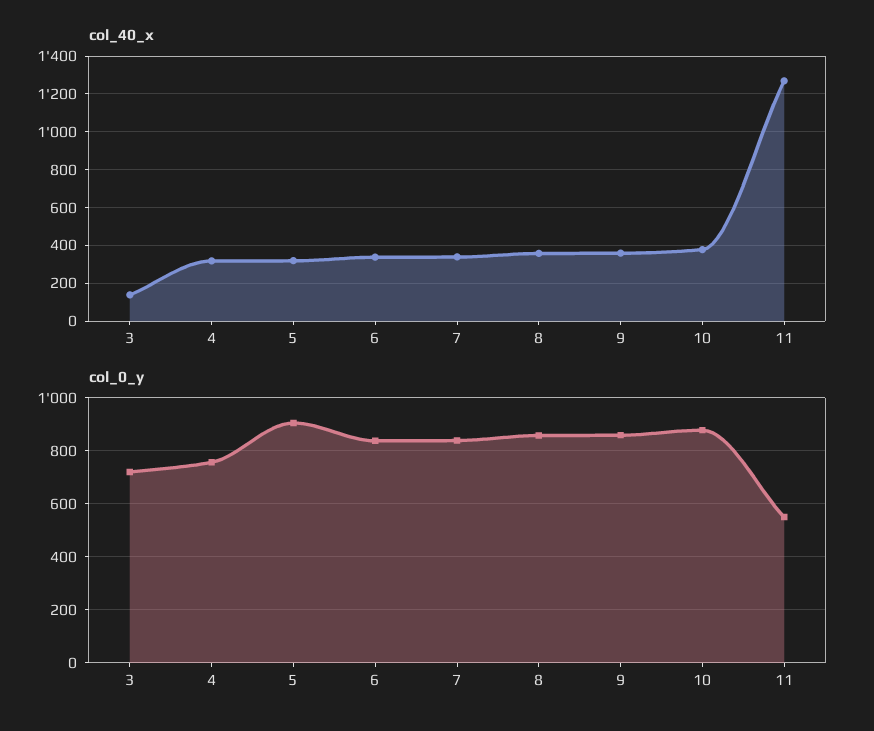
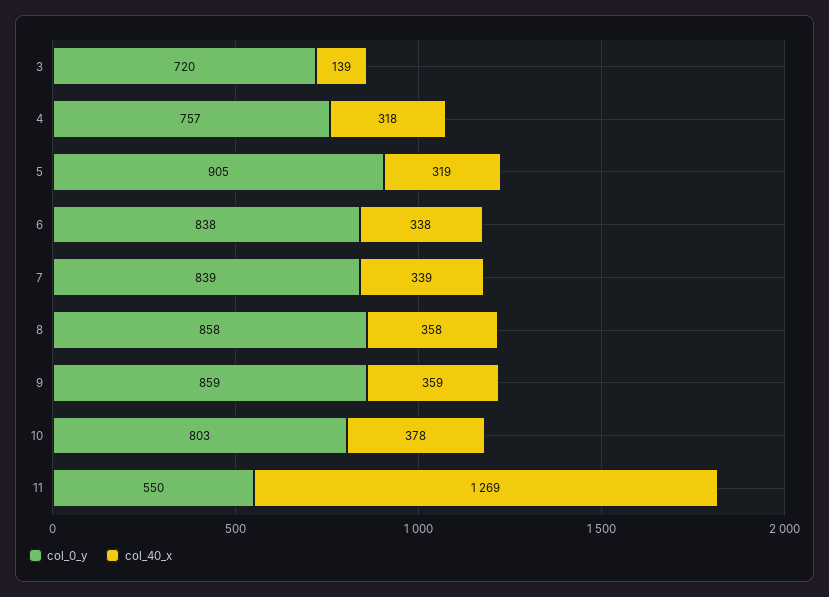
  {
    "col_40_x": {
      "3": 139,
      "4": 318,
      "5": 319,
      "6": 338,
      "7": 339,
      "8": 358,
      "9": 359,
      "10": 378,
      "11": 1269
    },
    "col_0_y": {
      "3": 720,
      "4": 757,
      "5": 905,
      "6": 838,
      "7": 839,
      "8": 858,
      "9": 859,
-     "10": 875,
+     "10": 803,
      "11": 550
    }
  }

